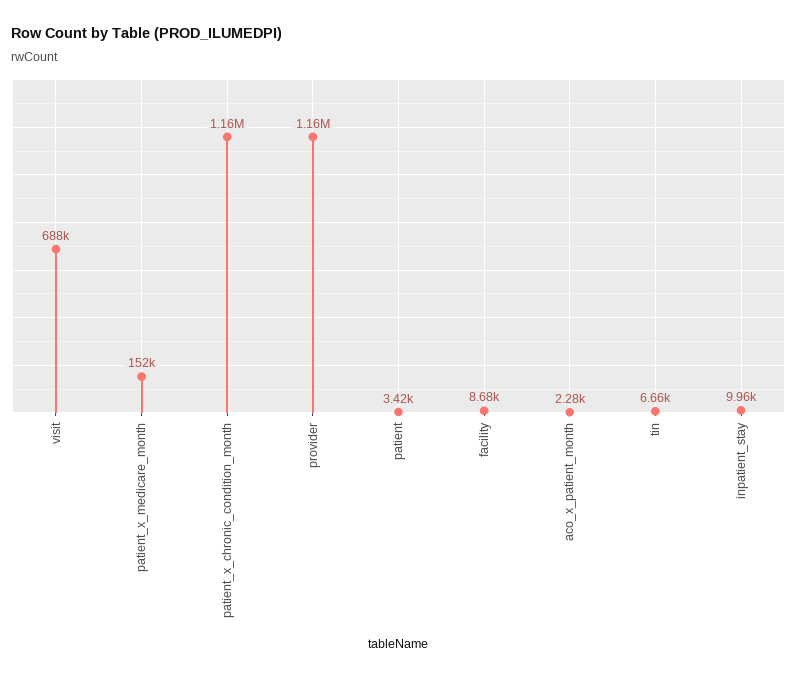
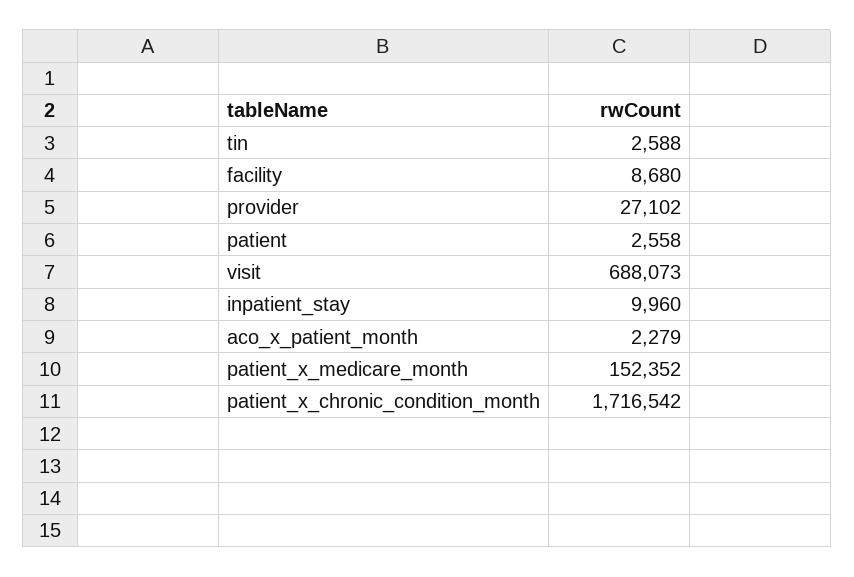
  {
    "visit": 688073,
    "patient_x_medicare_month": 152352,
-   "patient_x_chronic_condition_month": 1160000,
+   "patient_x_chronic_condition_month": 1716542,
-   "provider": 1160000,
+   "provider": 27102,
-   "patient": 3420,
+   "patient": 2558,
    "facility": 8680,
    "aco_x_patient_month": 2279,
-   "tin": 6660,
+   "tin": 2588,
    "inpatient_stay": 9960
  }

